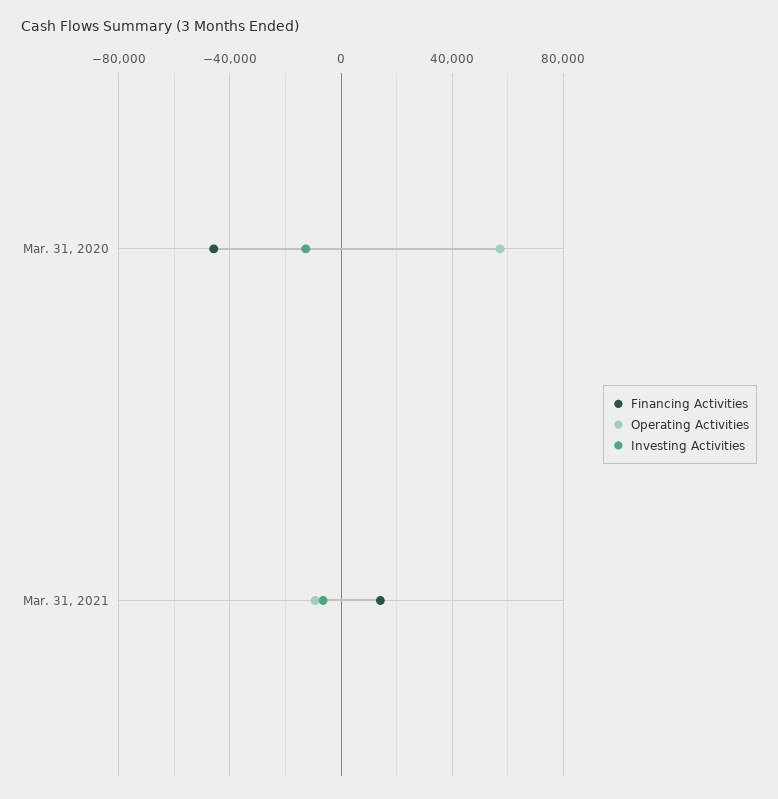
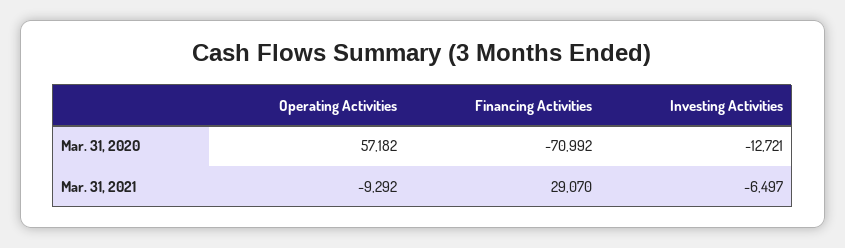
  {
    "Financing Activities": {
-     "Mar. 31, 2020": -45000,
+     "Mar. 31, 2020": -70992,
-     "Mar. 31, 2021": 15000
+     "Mar. 31, 2021": 29070
    },
    "Operating Activities": {
      "Mar. 31, 2020": 57182,
      "Mar. 31, 2021": -9292
    },
    "Investing Activities": {
      "Mar. 31, 2020": -12721,
      "Mar. 31, 2021": -6497
    }
  }

